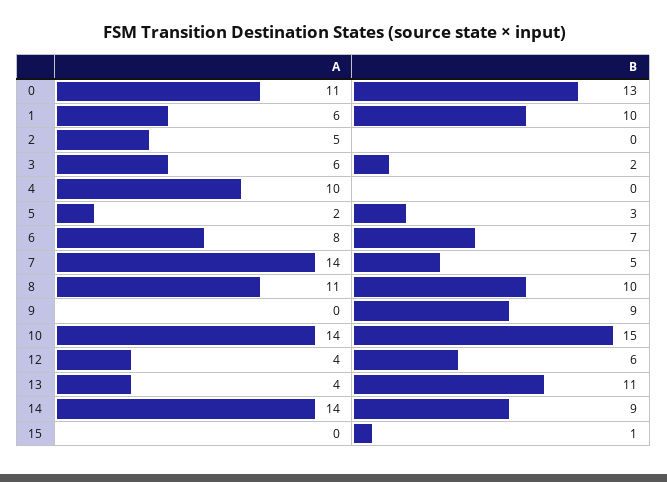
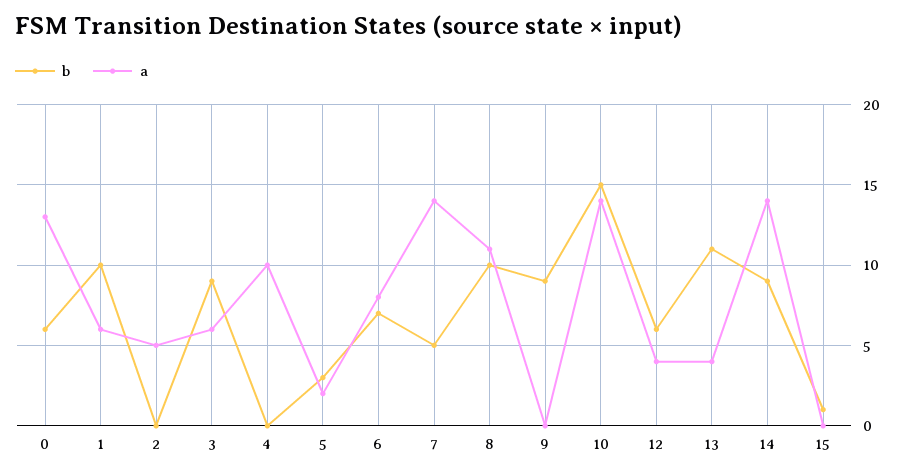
  {
    "A": {
-     "0": 11,
+     "0": 13,
      "1": 6,
      "2": 5,
      "3": 6,
      "4": 10,
      "5": 2,
      "6": 8,
      "7": 14,
      "8": 11,
      "9": 0,
      "10": 14,
      "12": 4,
      "13": 4,
      "14": 14,
      "15": 0
    },
    "B": {
-     "0": 13,
+     "0": 6,
      "1": 10,
      "2": 0,
-     "3": 2,
+     "3": 9,
      "4": 0,
      "5": 3,
      "6": 7,
      "7": 5,
      "8": 10,
      "9": 9,
      "10": 15,
      "12": 6,
      "13": 11,
      "14": 9,
      "15": 1
    }
  }

